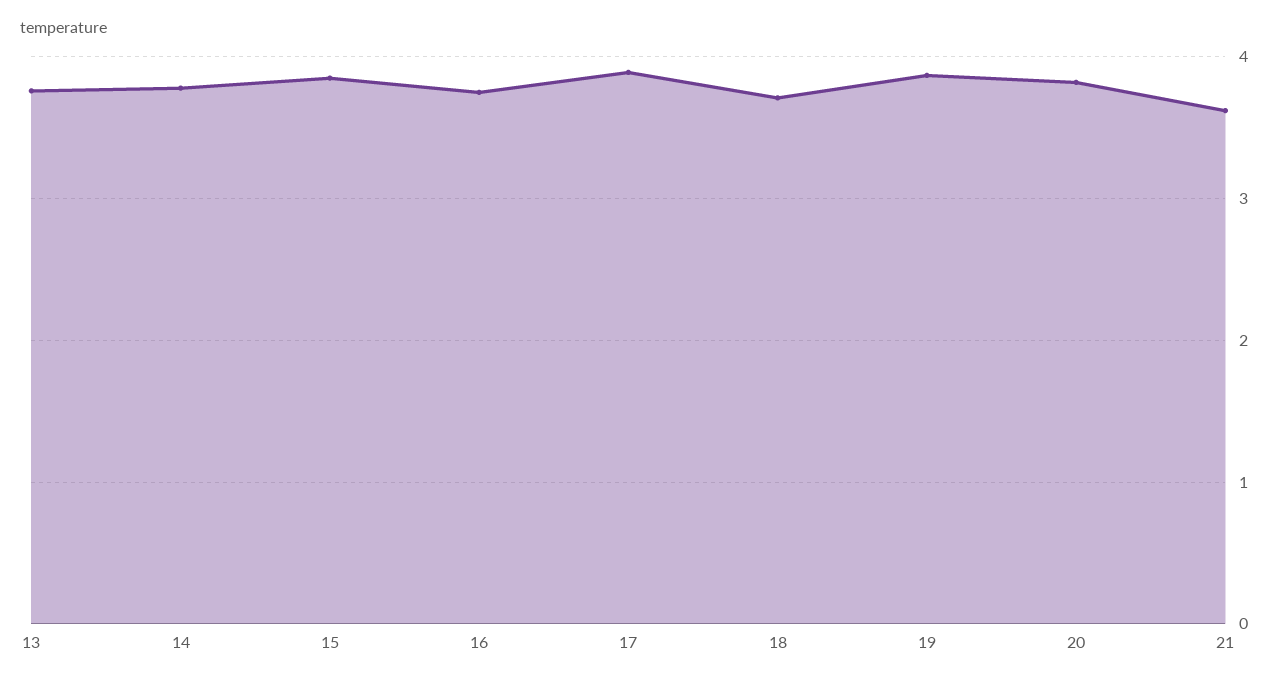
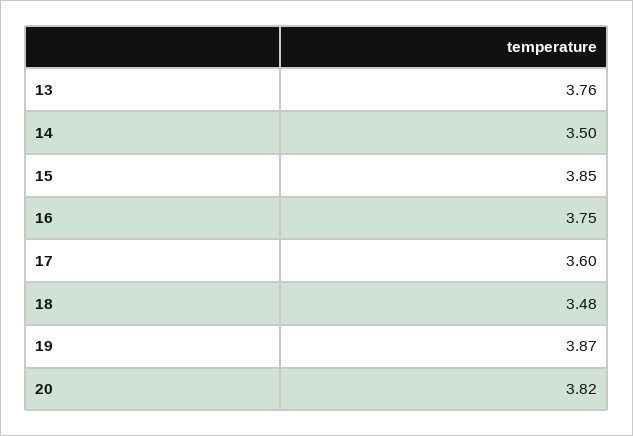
  {
    "13": 3.76,
-   "14": 3.8,
+   "14": 3.5,
    "15": 3.85,
    "16": 3.75,
-   "17": 3.9,
+   "17": 3.6,
-   "18": 3.7,
+   "18": 3.48,
    "19": 3.87,
-   "20": 3.82,
+   "20": 3.82
-   "21": 3.6
  }

